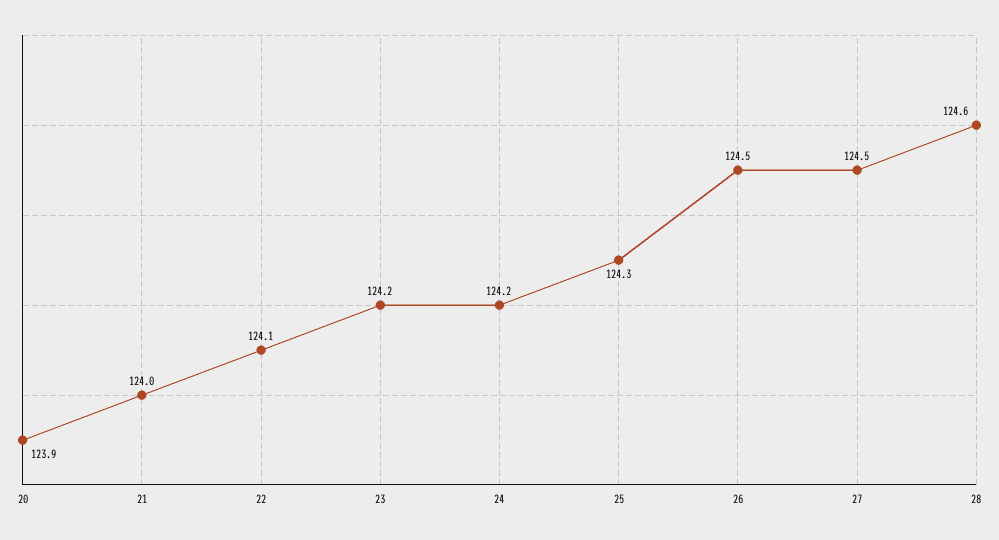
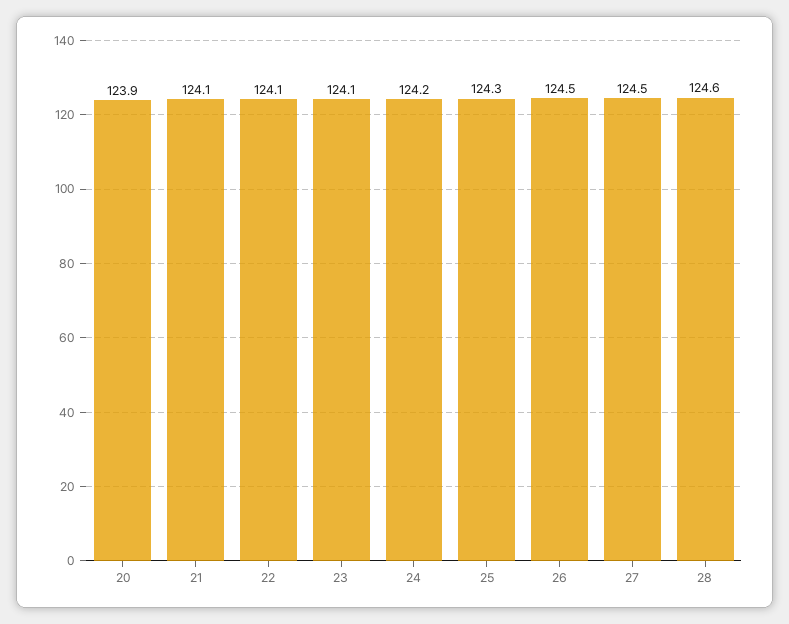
  {
    "20": 123.9,
-   "21": 124,
+   "21": 124.1,
    "22": 124.1,
-   "23": 124.2,
+   "23": 124.1,
    "24": 124.2,
    "25": 124.3,
    "26": 124.5,
    "27": 124.5,
    "28": 124.6
  }

